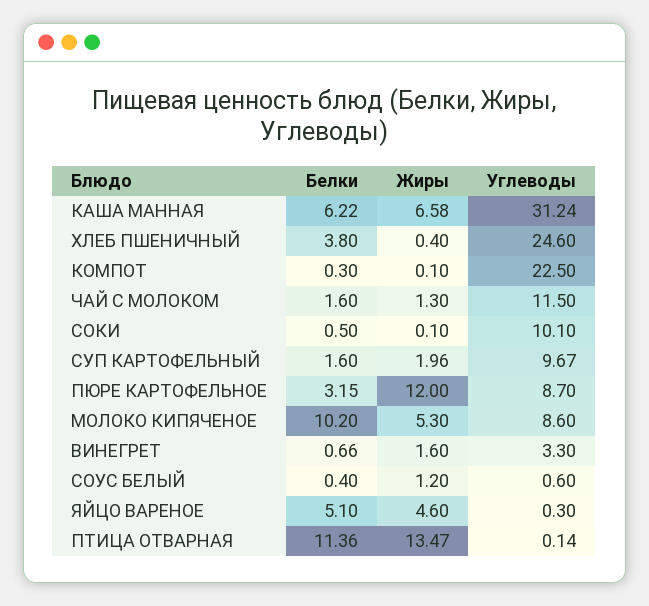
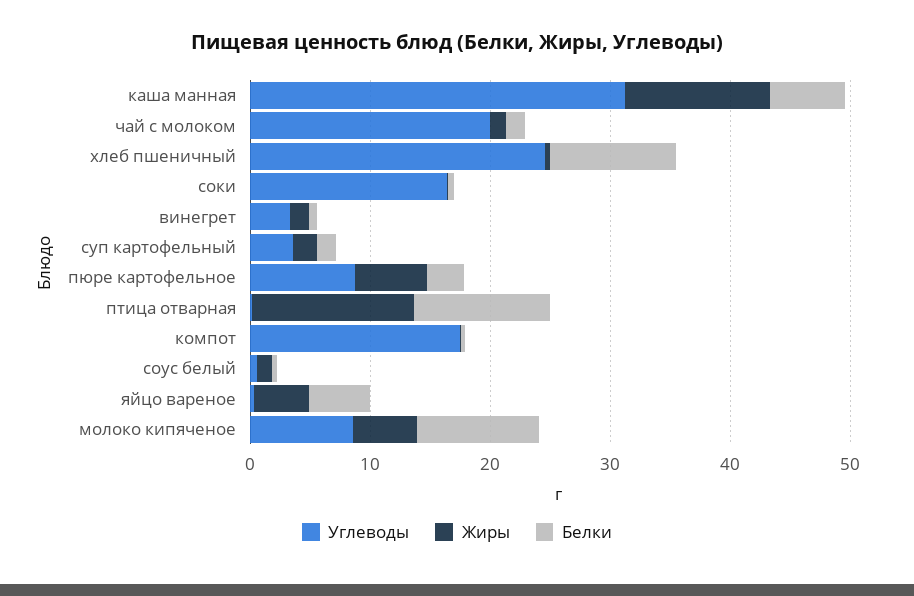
  {
    "Белки": {
      "КАША МАННАЯ": 6.22,
-     "ХЛЕБ ПШЕНИЧНЫЙ": 3.8,
+     "ХЛЕБ ПШЕНИЧНЫЙ": 10,
      "КОМПОТ": 0.3,
      "ЧАЙ С МОЛОКОМ": 1.6,
      "СОКИ": 0.5,
      "СУП КАРТОФЕЛЬНЫЙ": 1.6,
      "ПЮРЕ КАРТОФЕЛЬНОЕ": 3.15,
      "МОЛОКО КИПЯЧЕНОЕ": 10.2,
      "ВИНЕГРЕТ": 0.66,
      "СОУС БЕЛЫЙ": 0.4,
      "ЯЙЦО ВАРЕНОЕ": 5.1,
      "ПТИЦА ОТВАРНАЯ": 11.36
    },
    "Жиры": {
-     "КАША МАННАЯ": 6.58,
+     "КАША МАННАЯ": 12,
      "ХЛЕБ ПШЕНИЧНЫЙ": 0.4,
      "КОМПОТ": 0.1,
      "ЧАЙ С МОЛОКОМ": 1.3,
      "СОКИ": 0.1,
      "СУП КАРТОФЕЛЬНЫЙ": 1.96,
-     "ПЮРЕ КАРТОФЕЛЬНОЕ": 12,
+     "ПЮРЕ КАРТОФЕЛЬНОЕ": 6,
      "МОЛОКО КИПЯЧЕНОЕ": 5.3,
      "ВИНЕГРЕТ": 1.6,
      "СОУС БЕЛЫЙ": 1.2,
      "ЯЙЦО ВАРЕНОЕ": 4.6,
      "ПТИЦА ОТВАРНАЯ": 13.47
    },
    "Углеводы": {
      "КАША МАННАЯ": 31.24,
      "ХЛЕБ ПШЕНИЧНЫЙ": 24.6,
-     "КОМПОТ": 22.5,
+     "КОМПОТ": 18,
-     "ЧАЙ С МОЛОКОМ": 11.5,
+     "ЧАЙ С МОЛОКОМ": 20,
-     "СОКИ": 10.1,
+     "СОКИ": 16,
-     "СУП КАРТОФЕЛЬНЫЙ": 9.67,
+     "СУП КАРТОФЕЛЬНЫЙ": 4,
      "ПЮРЕ КАРТОФЕЛЬНОЕ": 8.7,
      "МОЛОКО КИПЯЧЕНОЕ": 8.6,
      "ВИНЕГРЕТ": 3.3,
      "СОУС БЕЛЫЙ": 0.6,
      "ЯЙЦО ВАРЕНОЕ": 0.3,
      "ПТИЦА ОТВАРНАЯ": 0.14
    }
  }

